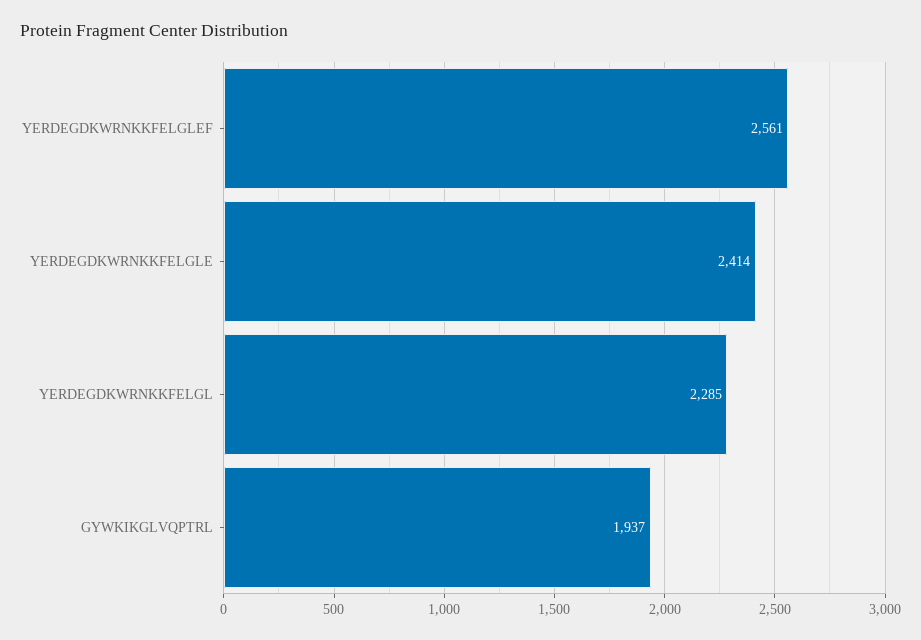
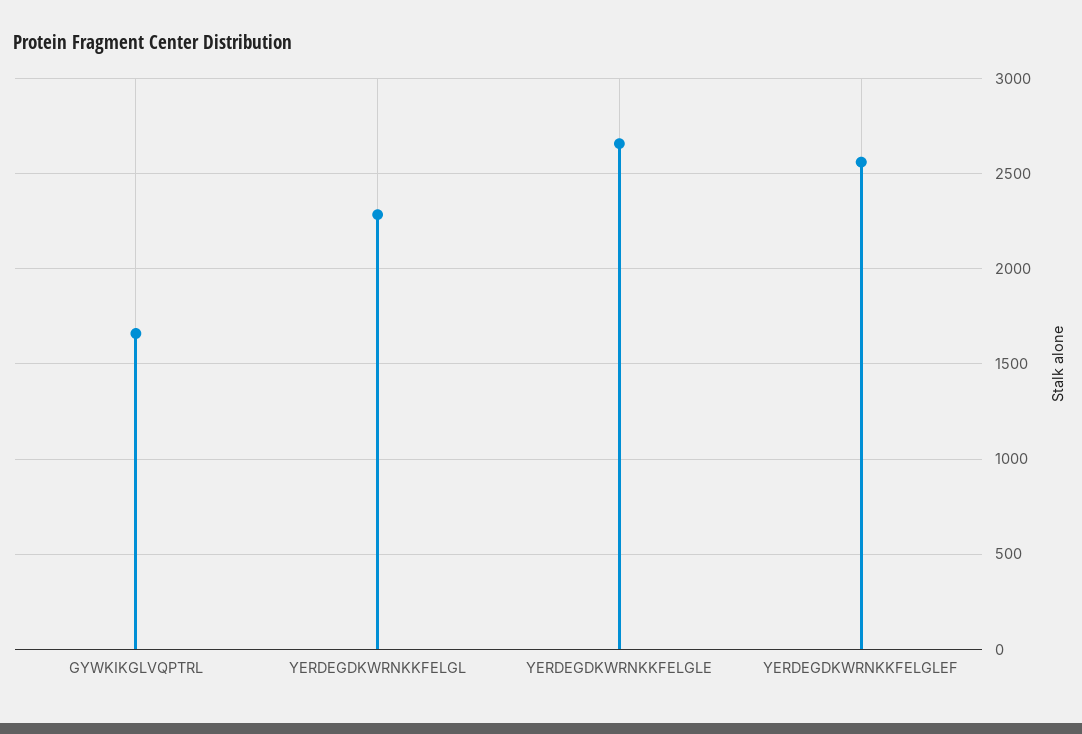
  {
    "YERDEGDKWRNKKFELGLEF": 2561,
-   "YERDEGDKWRNKKFELGLE": 2414,
+   "YERDEGDKWRNKKFELGLE": 2650,
    "YERDEGDKWRNKKFELGL": 2285,
-   "GYWKIKGLVQPTRL": 1937
+   "GYWKIKGLVQPTRL": 1650
  }

